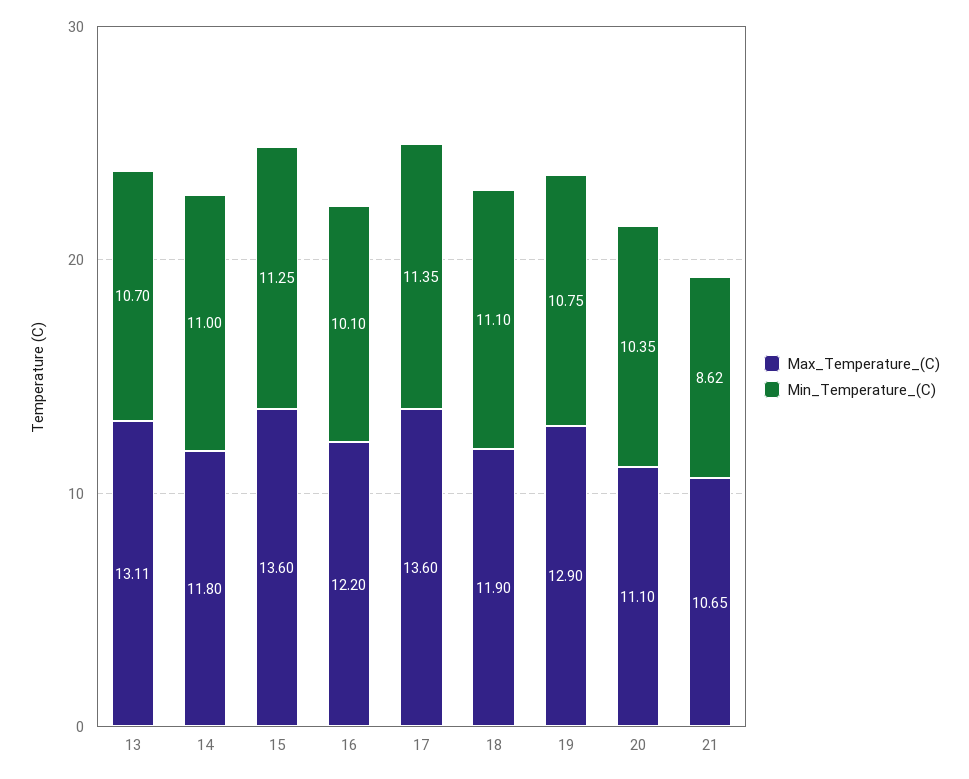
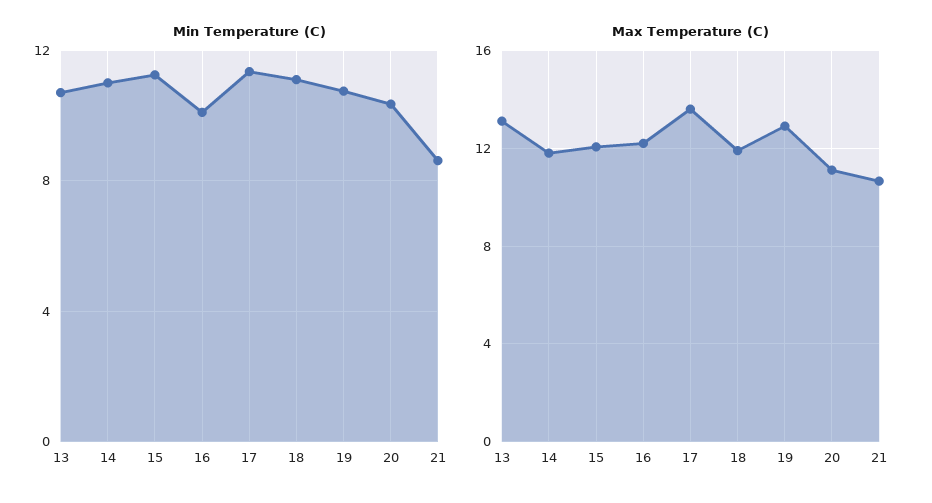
  {
    "Max_Temperature_(C)": {
      "13": 13.11,
      "14": 11.8,
-     "15": 13.6,
+     "15": 12,
      "16": 12.2,
      "17": 13.6,
      "18": 11.9,
      "19": 12.9,
      "20": 11.1,
      "21": 10.65
    },
    "Min_Temperature_(C)": {
      "13": 10.7,
      "14": 11,
      "15": 11.25,
      "16": 10.1,
      "17": 11.35,
      "18": 11.1,
      "19": 10.75,
      "20": 10.35,
      "21": 8.62
    }
  }

